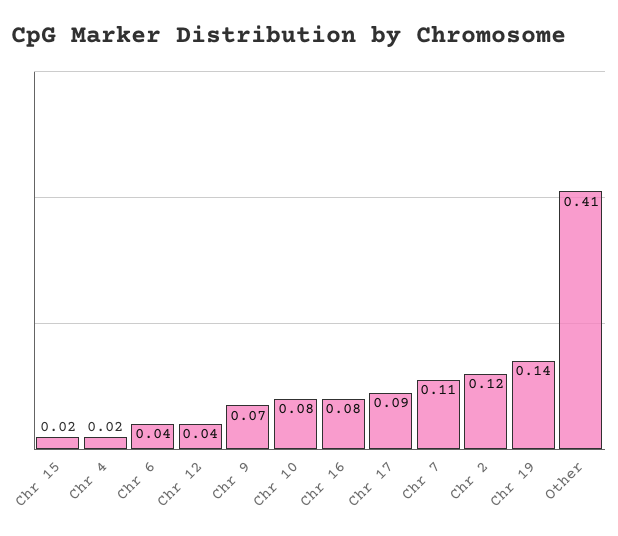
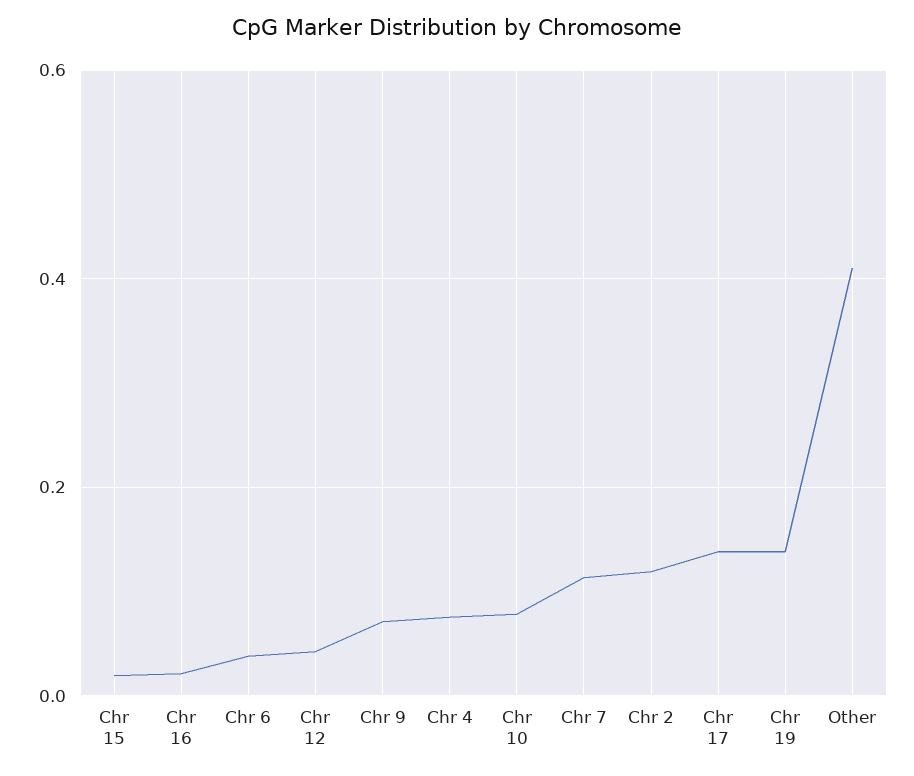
  {
    "Chr 15": 0.02,
-   "Chr 4": 0.02,
+   "Chr 4": 0.08,
    "Chr 6": 0.04,
    "Chr 12": 0.04,
    "Chr 9": 0.07,
    "Chr 10": 0.08,
-   "Chr 16": 0.08,
+   "Chr 16": 0.02,
-   "Chr 17": 0.09,
+   "Chr 17": 0.14,
    "Chr 7": 0.11,
    "Chr 2": 0.12,
    "Chr 19": 0.14,
    "Other": 0.41
  }

